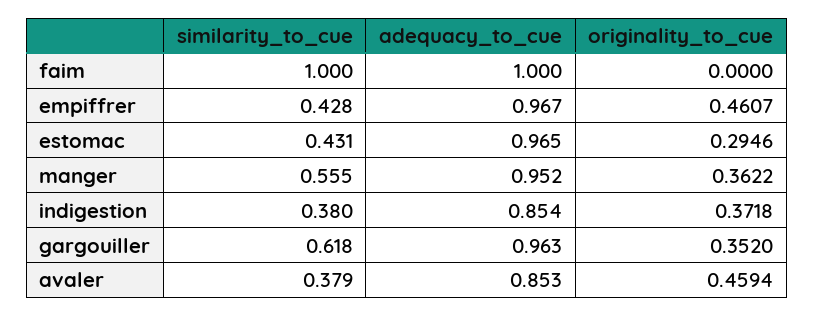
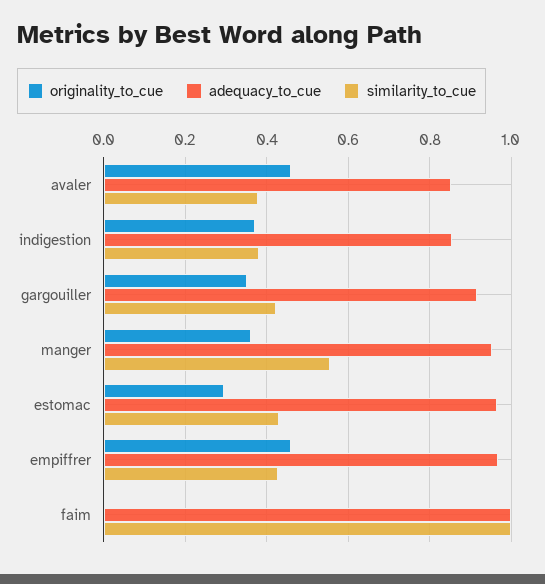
  {
    "similarity_to_cue": {
      "faim": 1,
      "empiffrer": 0.428,
      "estomac": 0.431,
      "manger": 0.555,
      "indigestion": 0.38,
-     "gargouiller": 0.618,
+     "gargouiller": 0.42,
      "avaler": 0.379
    },
    "adequacy_to_cue": {
      "faim": 1,
      "empiffrer": 0.967,
      "estomac": 0.965,
      "manger": 0.952,
      "indigestion": 0.854,
-     "gargouiller": 0.963,
+     "gargouiller": 0.92,
      "avaler": 0.853
    },
    "originality_to_cue": {
      "faim": 0,
      "empiffrer": 0.4607,
      "estomac": 0.2946,
      "manger": 0.3622,
      "indigestion": 0.3718,
      "gargouiller": 0.352,
      "avaler": 0.4594
    }
  }

